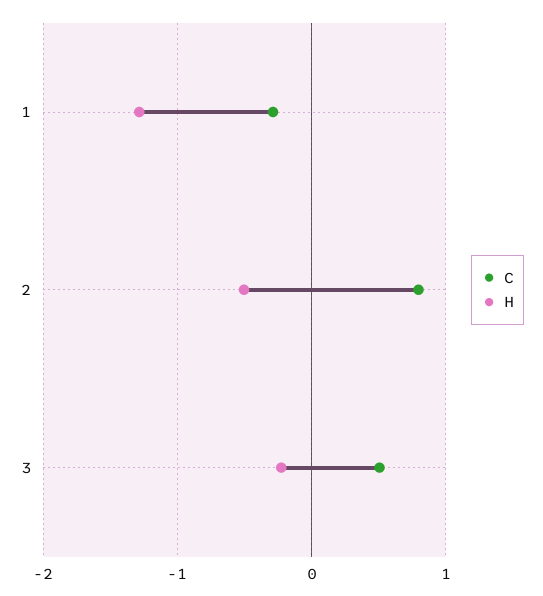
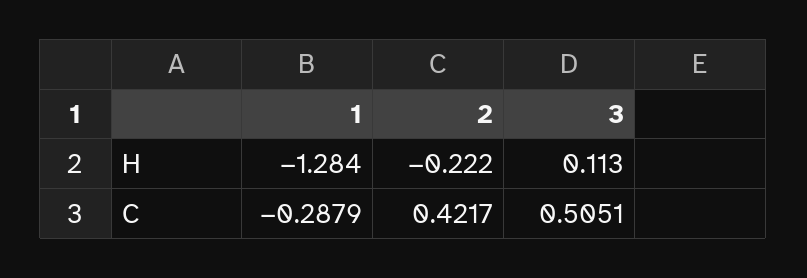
  {
    "C": {
      "1": -0.2879,
-     "2": 0.8,
+     "2": 0.4217,
      "3": 0.5051
    },
    "H": {
      "1": -1.284,
-     "2": -0.5,
+     "2": -0.222,
-     "3": -0.2
+     "3": 0.113
    }
  }

